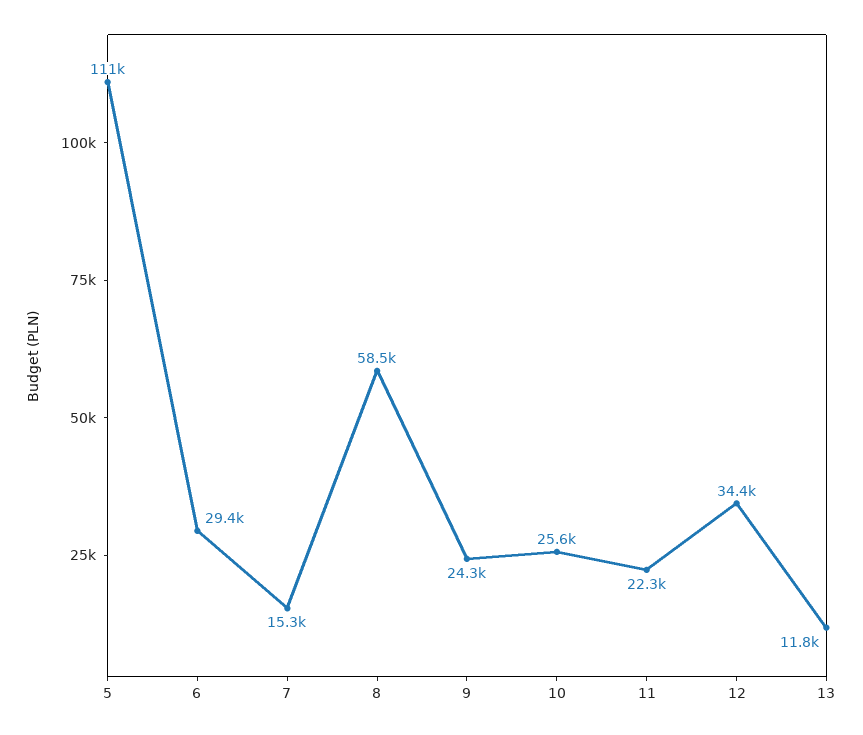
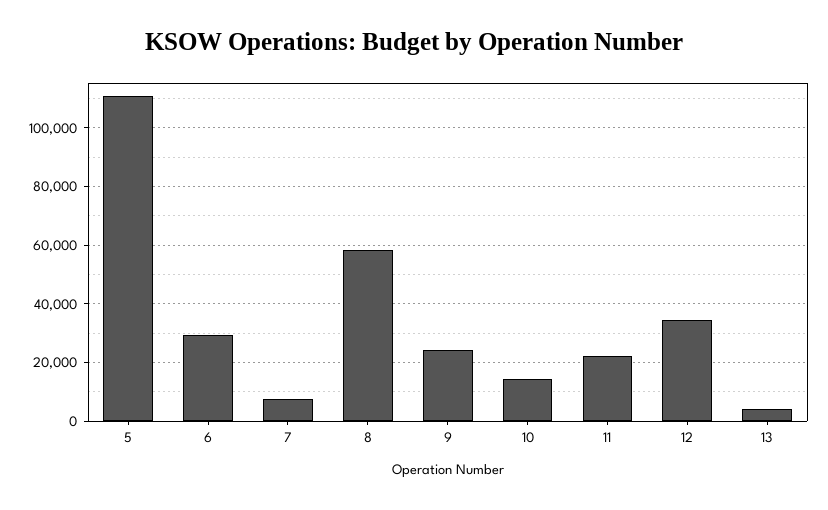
  {
    "5": 111000,
    "6": 29400,
-   "7": 15300,
+   "7": 7500,
    "8": 58500,
    "9": 24300,
-   "10": 25600,
+   "10": 15000,
    "11": 22300,
    "12": 34400,
-   "13": 11800
+   "13": 5000
  }

